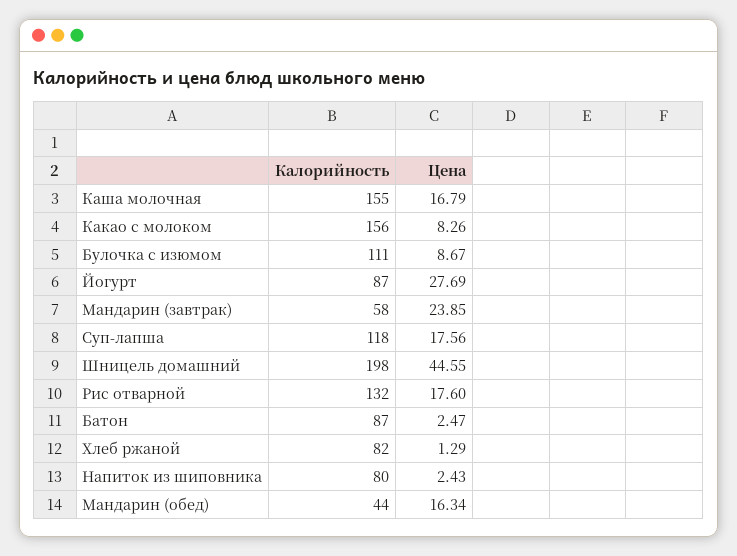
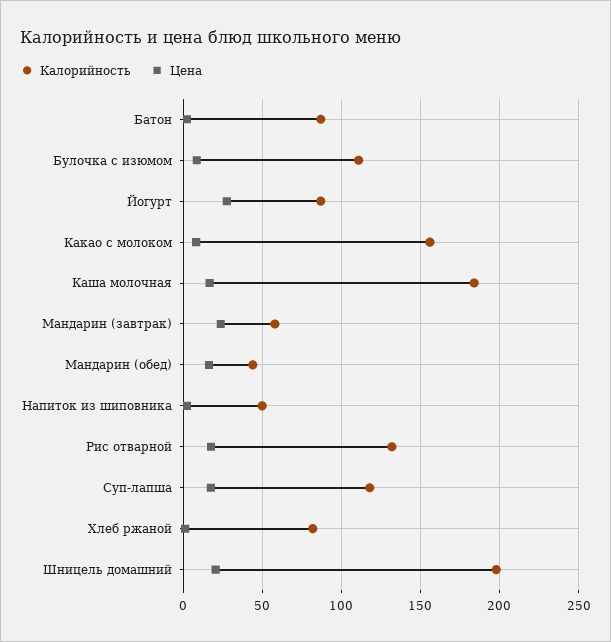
  {
    "Калорийность": {
-     "Каша молочная": 155,
+     "Каша молочная": 185,
      "Какао с молоком": 156,
      "Булочка с изюмом": 111,
      "Йогурт": 87,
      "Мандарин (завтрак)": 58,
      "Суп-лапша": 118,
      "Шницель домашний": 198,
      "Рис отварной": 132,
      "Батон": 87,
      "Хлеб ржаной": 82,
-     "Напиток из шиповника": 80,
+     "Напиток из шиповника": 50,
      "Мандарин (обед)": 44
    },
    "Цена": {
      "Каша молочная": 16.79,
      "Какао с молоком": 8.26,
      "Булочка с изюмом": 8.67,
      "Йогурт": 27.69,
      "Мандарин (завтрак)": 23.85,
      "Суп-лапша": 17.56,
-     "Шницель домашний": 44.55,
+     "Шницель домашний": 20,
      "Рис отварной": 17.6,
      "Батон": 2.47,
      "Хлеб ржаной": 1.29,
      "Напиток из шиповника": 2.43,
      "Мандарин (обед)": 16.34
    }
  }

